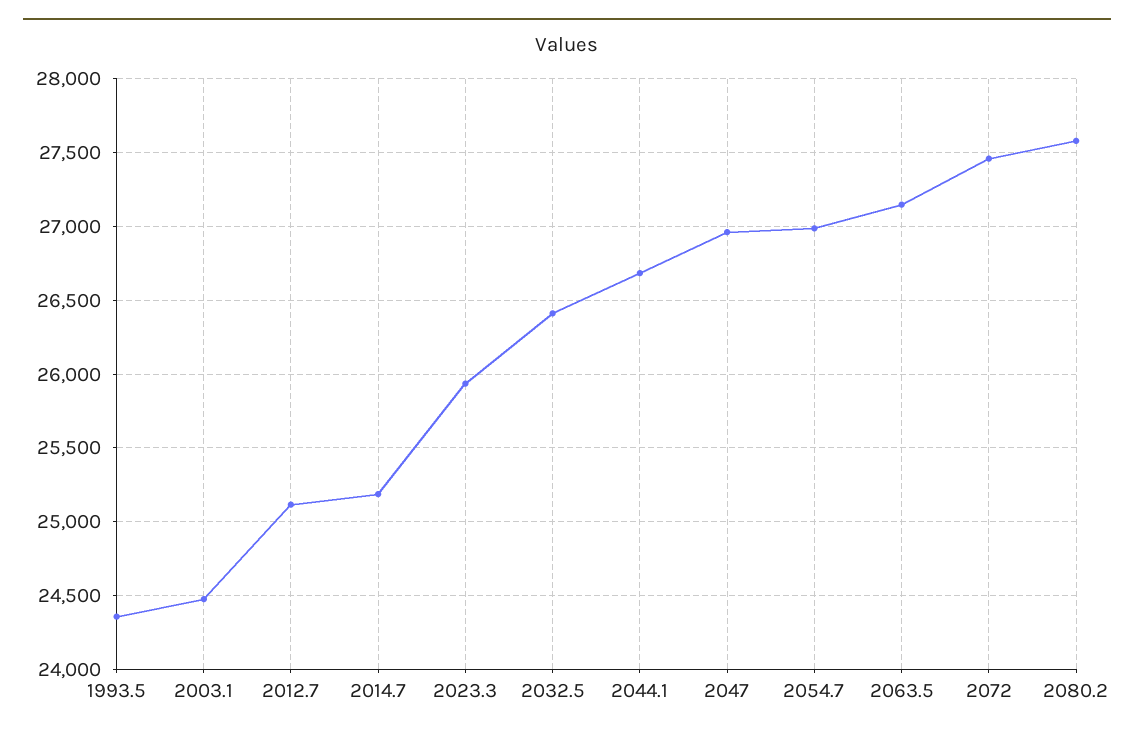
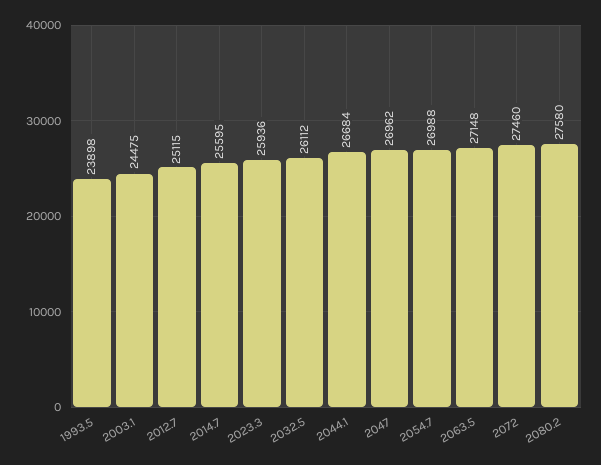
  {
-   "1993.5": 24350,
+   "1993.5": 23898,
    "2003.1": 24475,
    "2012.7": 25115,
-   "2014.7": 25200,
+   "2014.7": 25595,
    "2023.3": 25936,
-   "2032.5": 26400,
+   "2032.5": 26112,
    "2044.1": 26684,
    "2047": 26962,
    "2054.7": 26988,
    "2063.5": 27148,
    "2072": 27460,
    "2080.2": 27580
  }

